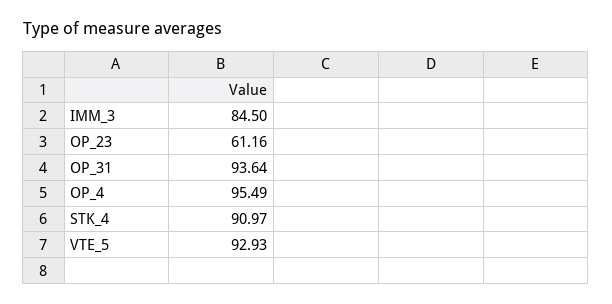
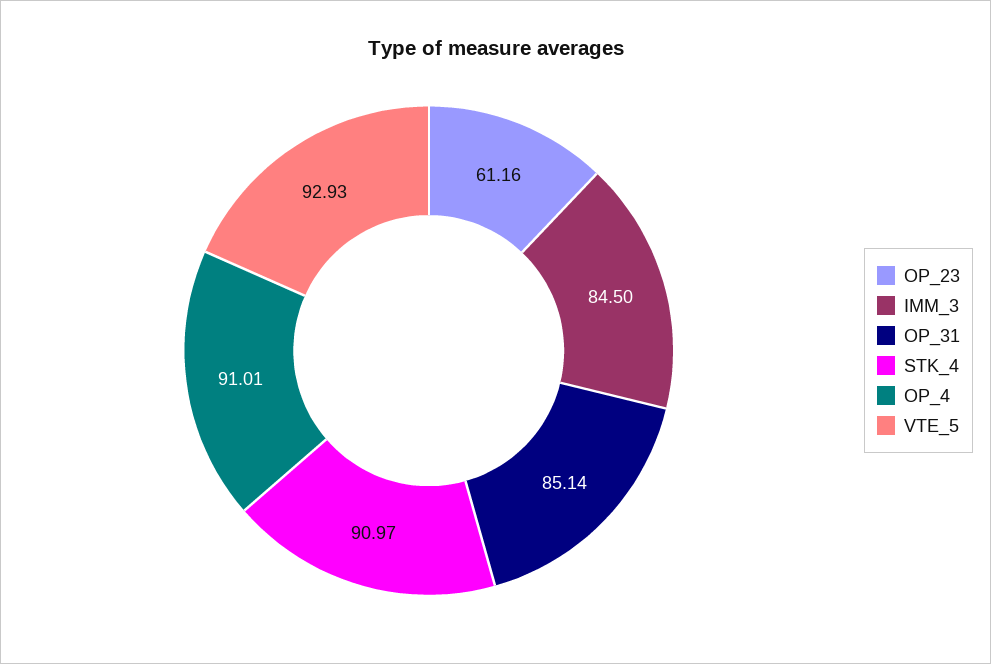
  {
    "IMM_3": 84.5,
    "OP_23": 61.16,
-   "OP_31": 93.64,
+   "OP_31": 85.14,
-   "OP_4": 95.49,
+   "OP_4": 91.01,
    "STK_4": 90.97,
    "VTE_5": 92.93
  }

